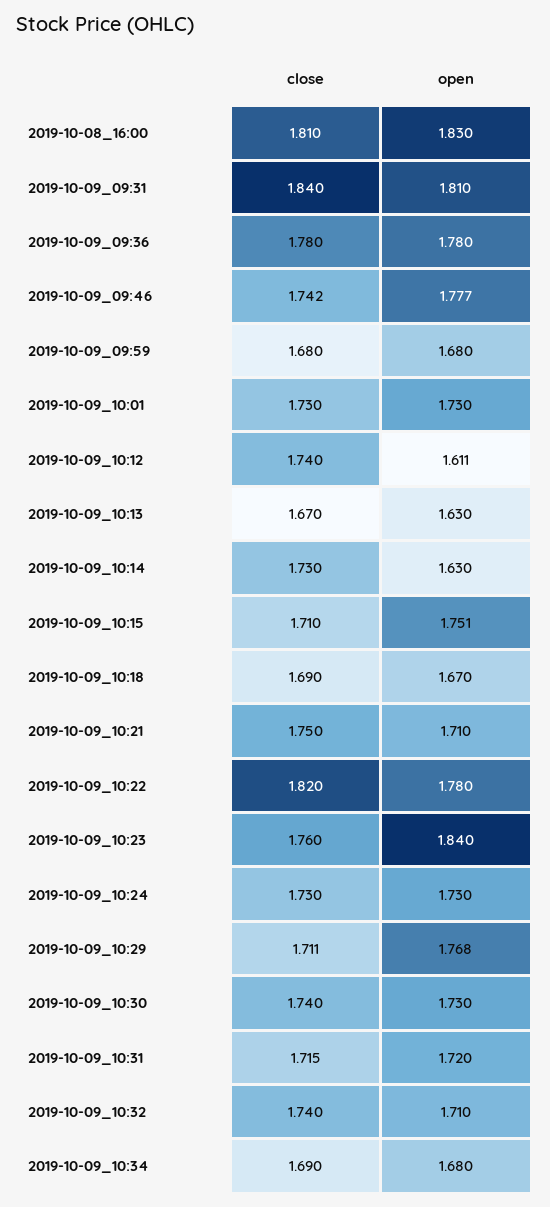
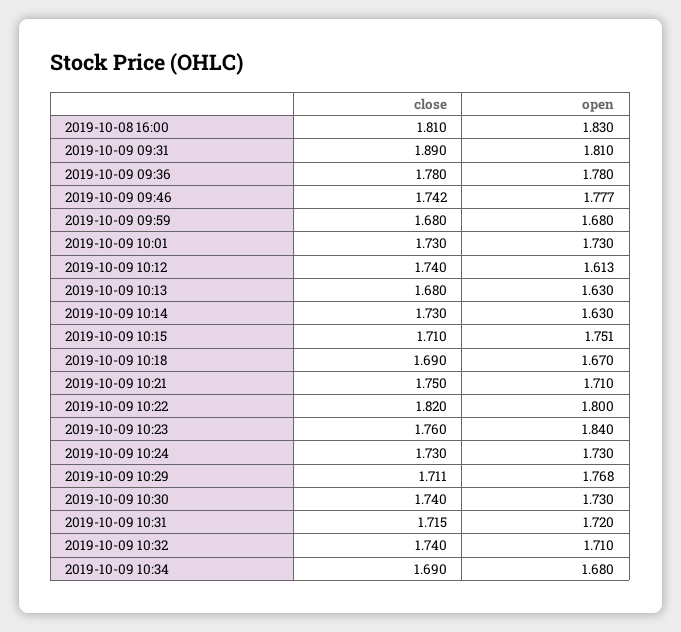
  {
    "close": {
      "2019-10-08_16:00": 1.81,
-     "2019-10-09_09:31": 1.84,
+     "2019-10-09_09:31": 1.89,
      "2019-10-09_09:36": 1.78,
      "2019-10-09_09:46": 1.742,
      "2019-10-09_09:59": 1.68,
      "2019-10-09_10:01": 1.73,
      "2019-10-09_10:12": 1.74,
-     "2019-10-09_10:13": 1.67,
+     "2019-10-09_10:13": 1.68,
      "2019-10-09_10:14": 1.73,
      "2019-10-09_10:15": 1.71,
      "2019-10-09_10:18": 1.69,
      "2019-10-09_10:21": 1.75,
      "2019-10-09_10:22": 1.82,
      "2019-10-09_10:23": 1.76,
      "2019-10-09_10:24": 1.73,
      "2019-10-09_10:29": 1.711,
      "2019-10-09_10:30": 1.74,
      "2019-10-09_10:31": 1.715,
      "2019-10-09_10:32": 1.74,
      "2019-10-09_10:34": 1.69
    },
    "open": {
      "2019-10-08_16:00": 1.83,
      "2019-10-09_09:31": 1.81,
      "2019-10-09_09:36": 1.78,
      "2019-10-09_09:46": 1.777,
      "2019-10-09_09:59": 1.68,
      "2019-10-09_10:01": 1.73,
-     "2019-10-09_10:12": 1.611,
+     "2019-10-09_10:12": 1.613,
      "2019-10-09_10:13": 1.63,
      "2019-10-09_10:14": 1.63,
      "2019-10-09_10:15": 1.751,
      "2019-10-09_10:18": 1.67,
      "2019-10-09_10:21": 1.71,
-     "2019-10-09_10:22": 1.78,
+     "2019-10-09_10:22": 1.8,
      "2019-10-09_10:23": 1.84,
      "2019-10-09_10:24": 1.73,
      "2019-10-09_10:29": 1.768,
      "2019-10-09_10:30": 1.73,
      "2019-10-09_10:31": 1.72,
      "2019-10-09_10:32": 1.71,
      "2019-10-09_10:34": 1.68
    }
  }

